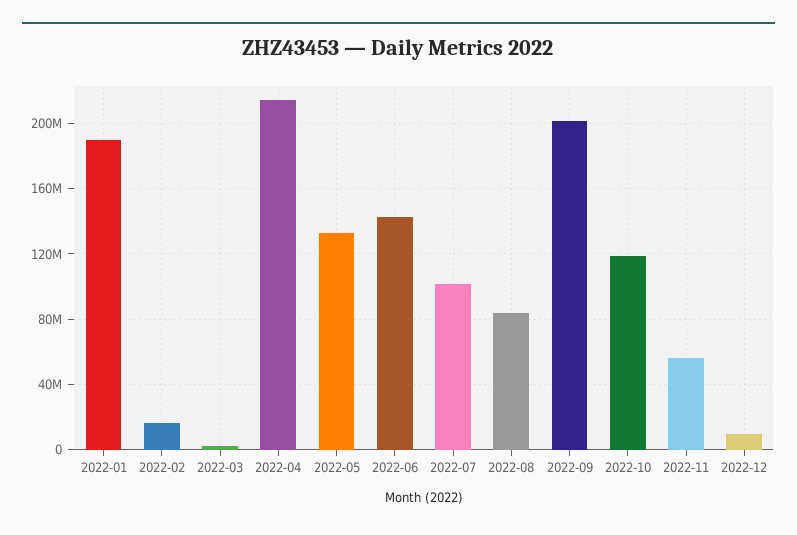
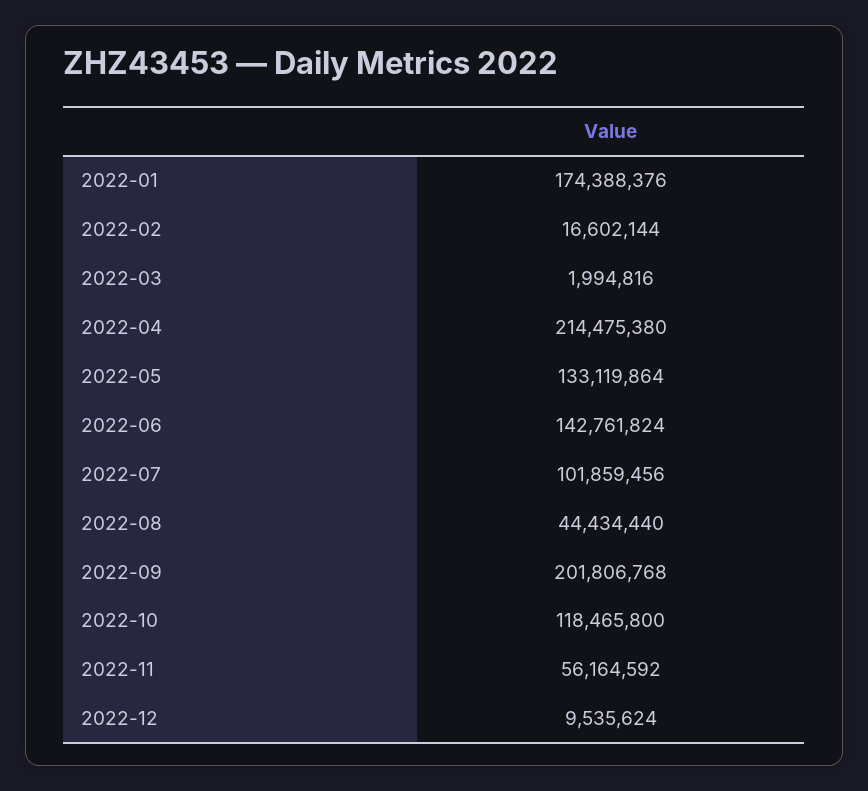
  {
-   "2022-01": 190000000,
+   "2022-01": 174388376,
    "2022-02": 16602144,
    "2022-03": 1994816,
    "2022-04": 214475380,
    "2022-05": 133119864,
    "2022-06": 142761824,
    "2022-07": 101859456,
-   "2022-08": 85000000,
+   "2022-08": 44434440,
    "2022-09": 201806768,
    "2022-10": 118465800,
    "2022-11": 56164592,
    "2022-12": 9535624
  }

